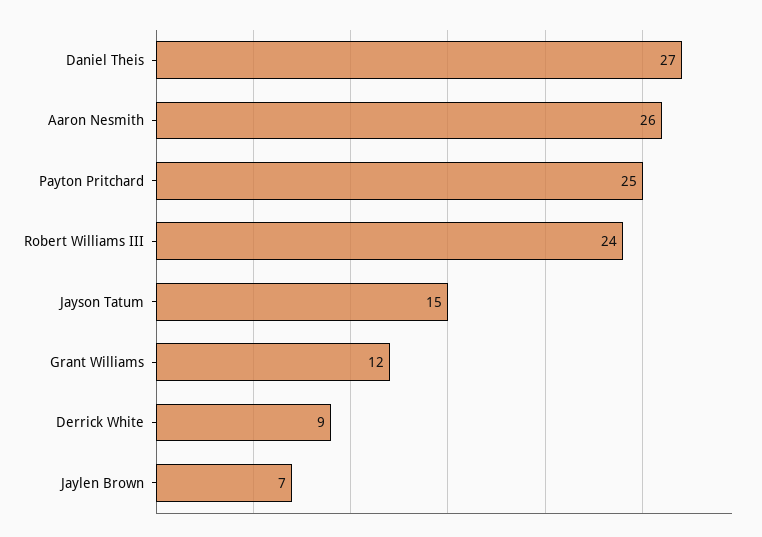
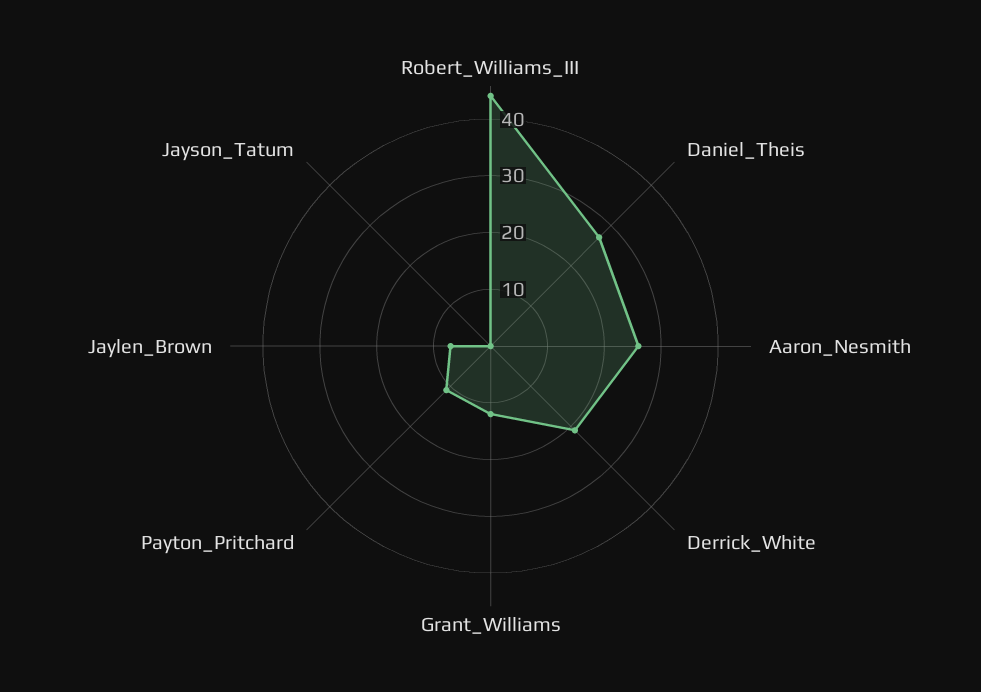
  {
    "Daniel Theis": 27,
    "Aaron Nesmith": 26,
-   "Payton Pritchard": 25,
+   "Payton Pritchard": 10,
-   "Robert Williams III": 24,
+   "Robert Williams III": 45,
-   "Jayson Tatum": 15,
+   "Jayson Tatum": 0,
    "Grant Williams": 12,
-   "Derrick White": 9,
+   "Derrick White": 20,
    "Jaylen Brown": 7
  }

